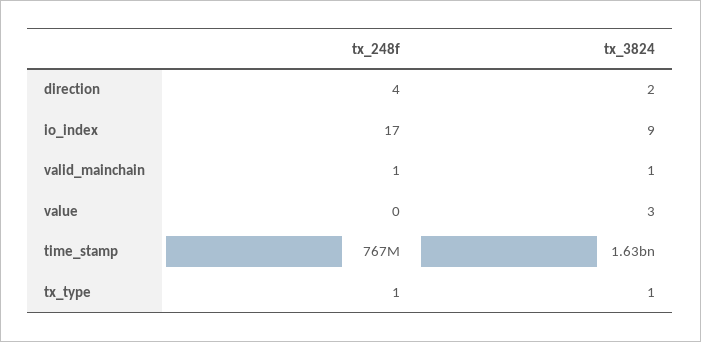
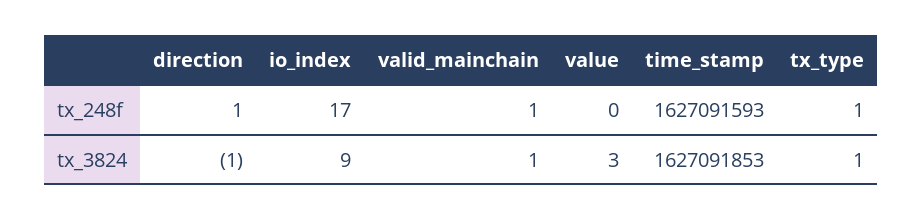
  {
    "tx_248f": {
-     "direction": 4,
+     "direction": 1,
      "io_index": 17,
      "valid_mainchain": 1,
      "value": 0,
-     "time_stamp": 767000000,
+     "time_stamp": 1627091593,
      "tx_type": 1
    },
    "tx_3824": {
-     "direction": 2,
+     "direction": -1,
      "io_index": 9,
      "valid_mainchain": 1,
      "value": 3,
      "time_stamp": 1627091853,
      "tx_type": 1
    }
  }

